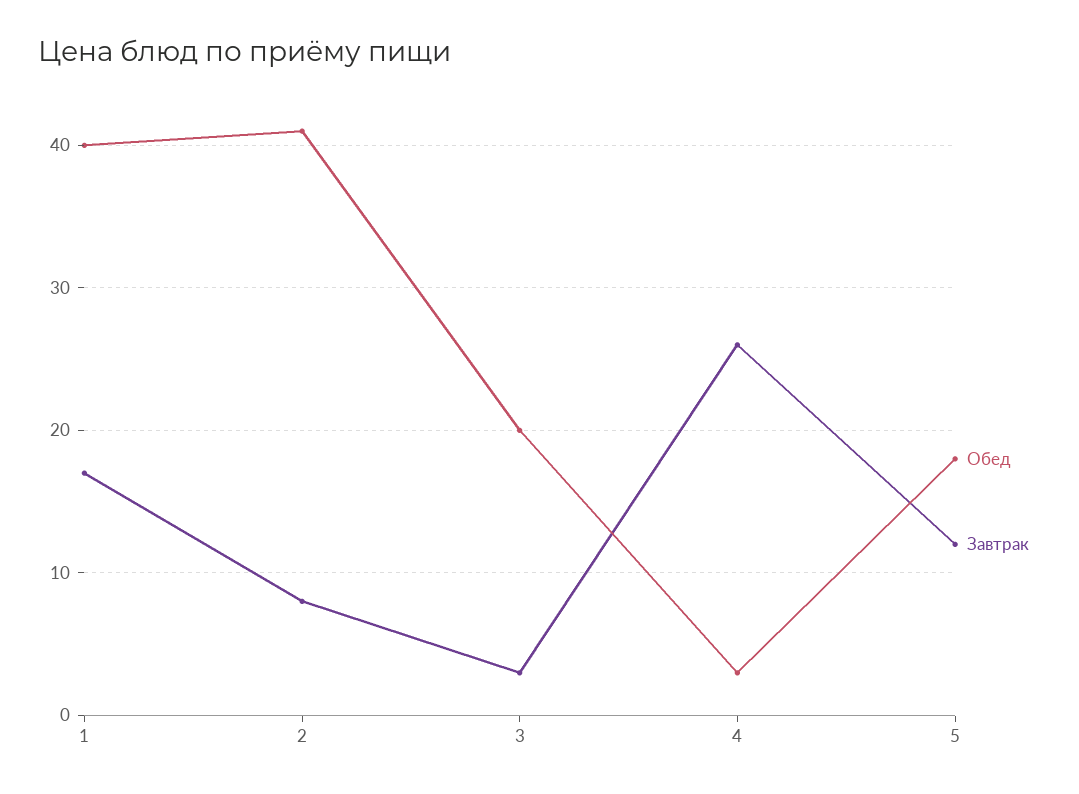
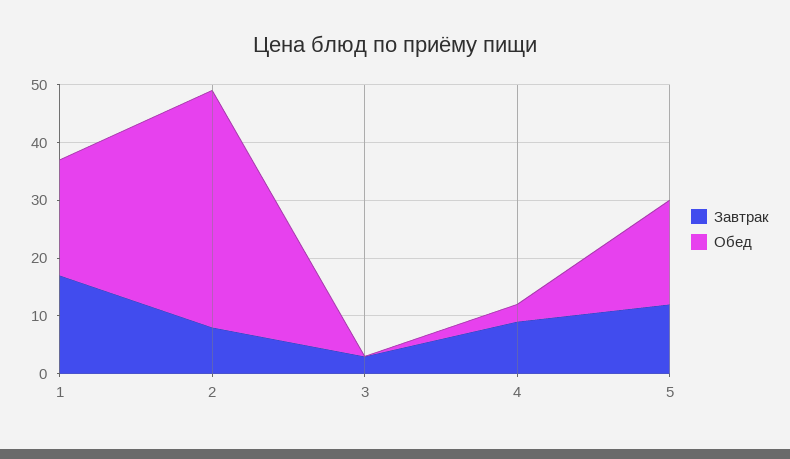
  {
    "Обед": {
-     "1": 40,
+     "1": 20,
      "2": 41,
-     "3": 20,
+     "3": 0,
      "4": 3,
      "5": 18
    },
    "Завтрак": {
      "1": 17,
      "2": 8,
      "3": 3,
-     "4": 26,
+     "4": 10,
      "5": 12
    }
  }

